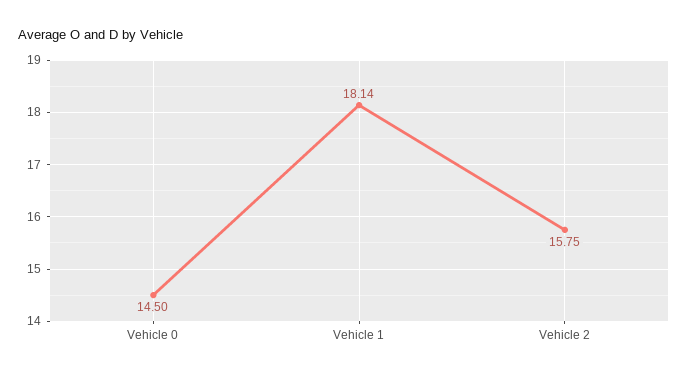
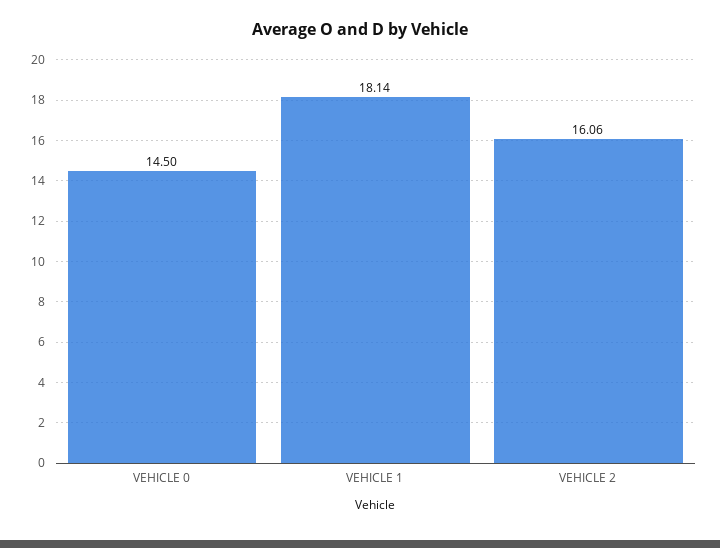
  {
    "Vehicle 0": 14.5,
    "Vehicle 1": 18.14,
-   "Vehicle 2": 15.75
+   "Vehicle 2": 16.06
  }

